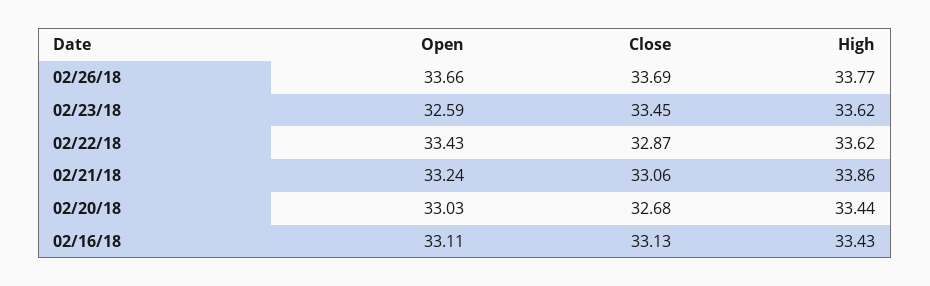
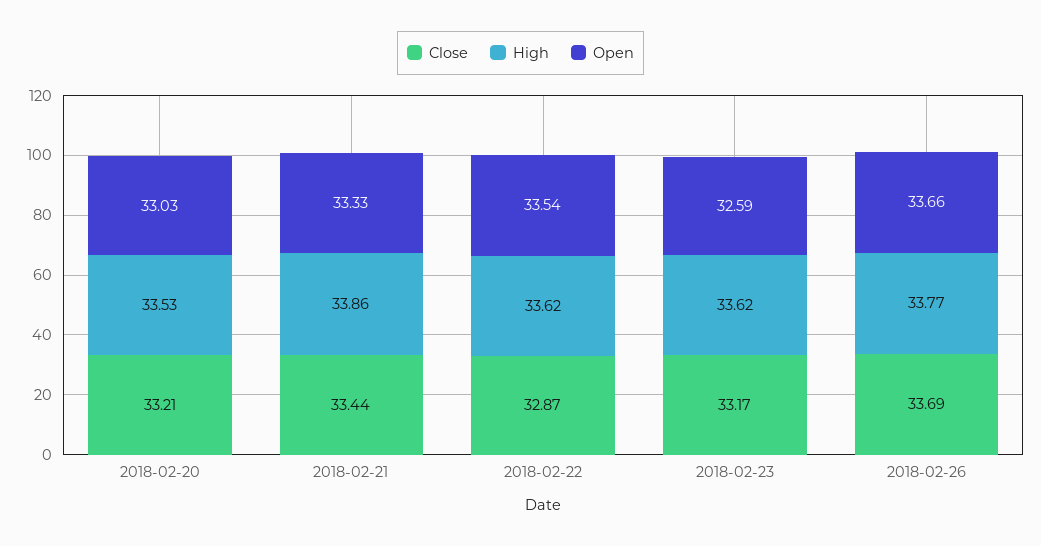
  {
    "Open": {
      "02/26/18": 33.66,
      "02/23/18": 32.59,
-     "02/22/18": 33.43,
+     "02/22/18": 33.54,
-     "02/21/18": 33.24,
+     "02/21/18": 33.33,
-     "02/20/18": 33.03,
+     "02/20/18": 33.03
-     "02/16/18": 33.11
    },
    "Close": {
      "02/26/18": 33.69,
-     "02/23/18": 33.45,
+     "02/23/18": 33.17,
      "02/22/18": 32.87,
-     "02/21/18": 33.06,
+     "02/21/18": 33.44,
-     "02/20/18": 32.68,
+     "02/20/18": 33.21
-     "02/16/18": 33.13
    },
    "High": {
      "02/26/18": 33.77,
      "02/23/18": 33.62,
      "02/22/18": 33.62,
      "02/21/18": 33.86,
-     "02/20/18": 33.44,
+     "02/20/18": 33.53
-     "02/16/18": 33.43
    }
  }

